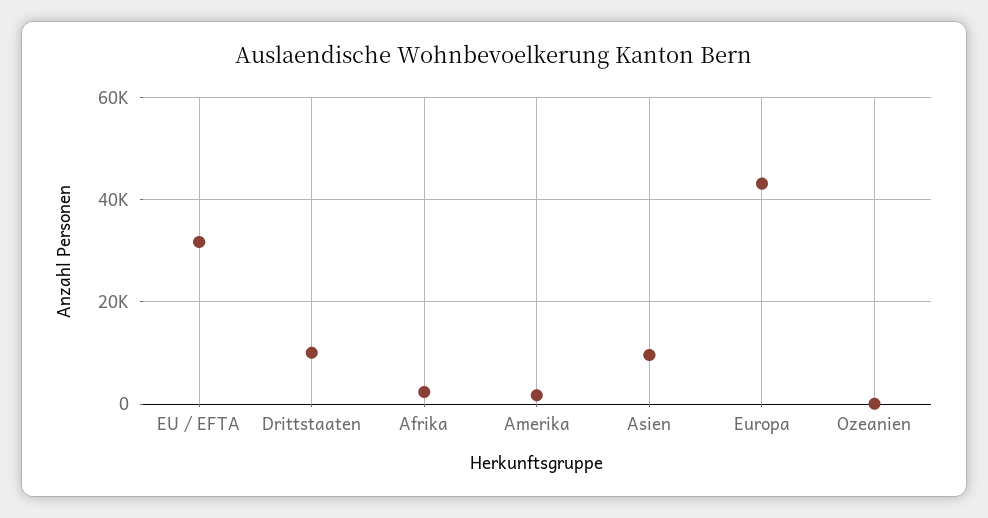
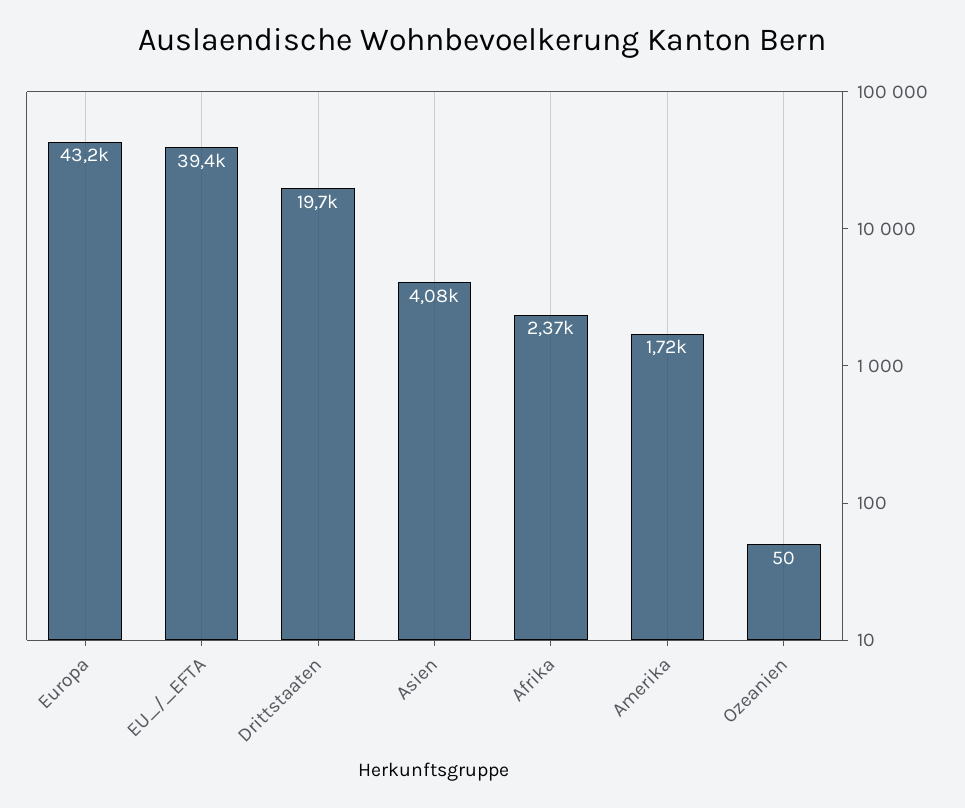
  {
-   "EU / EFTA": 32000,
+   "EU / EFTA": 39400,
-   "Drittstaaten": 10000,
+   "Drittstaaten": 19700,
    "Afrika": 2370,
    "Amerika": 1720,
-   "Asien": 10000,
+   "Asien": 4080,
    "Europa": 43200,
    "Ozeanien": 50
  }

